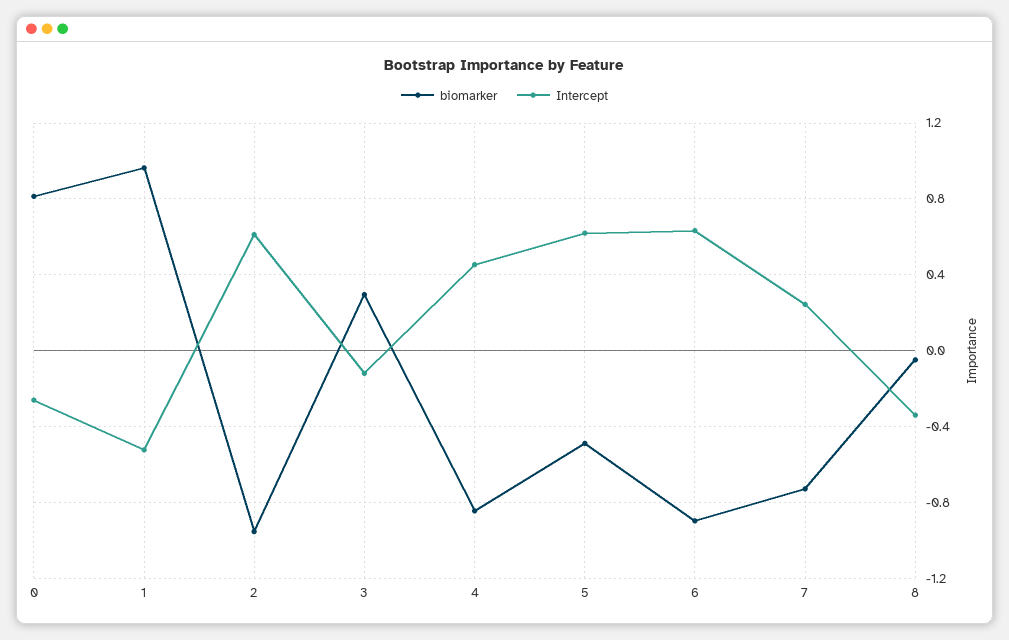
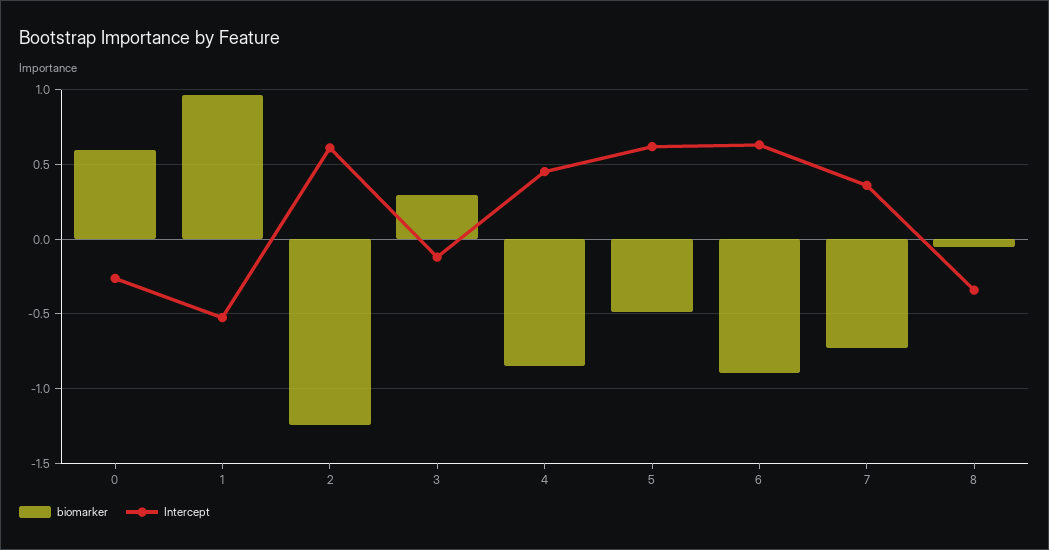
  {
    "biomarker": {
-     "0": 0.8,
+     "0": 0.6,
      "1": 0.95,
-     "2": -0.95,
+     "2": -1.25,
      "3": 0.3,
      "4": -0.85,
      "5": -0.5,
      "6": -0.9,
      "7": -0.75,
      "8": -0.05
    },
    "Intercept": {
      "0": -0.25,
      "1": -0.5,
      "2": 0.6,
      "3": -0.1,
      "4": 0.45,
      "5": 0.6,
      "6": 0.65,
-     "7": 0.25,
+     "7": 0.35,
      "8": -0.35
    }
  }

